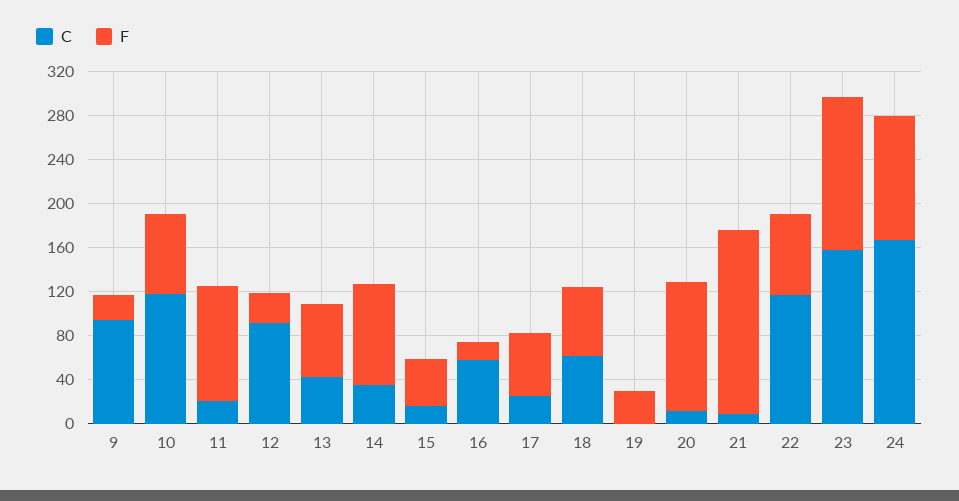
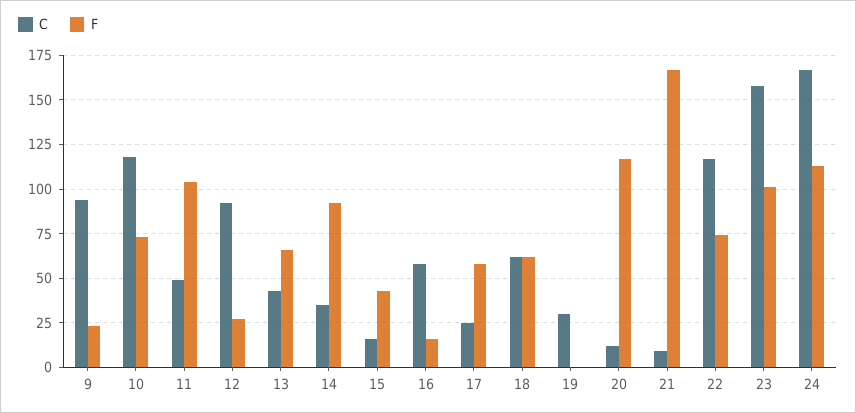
  {
    "C": {
      "9": 95,
      "10": 120,
-     "11": 20,
+     "11": 50,
      "12": 90,
      "13": 45,
      "14": 35,
      "15": 15,
      "16": 60,
      "17": 25,
      "18": 60,
-     "19": 0,
+     "19": 30,
      "20": 10,
      "21": 10,
      "22": 115,
      "23": 160,
      "24": 165
    },
    "F": {
      "9": 25,
      "10": 75,
      "11": 105,
      "12": 25,
      "13": 65,
      "14": 90,
      "15": 45,
      "16": 15,
      "17": 60,
      "18": 60,
-     "19": 30,
+     "19": 0,
      "20": 115,
      "21": 165,
      "22": 75,
-     "23": 140,
+     "23": 100,
      "24": 115
    }
  }

